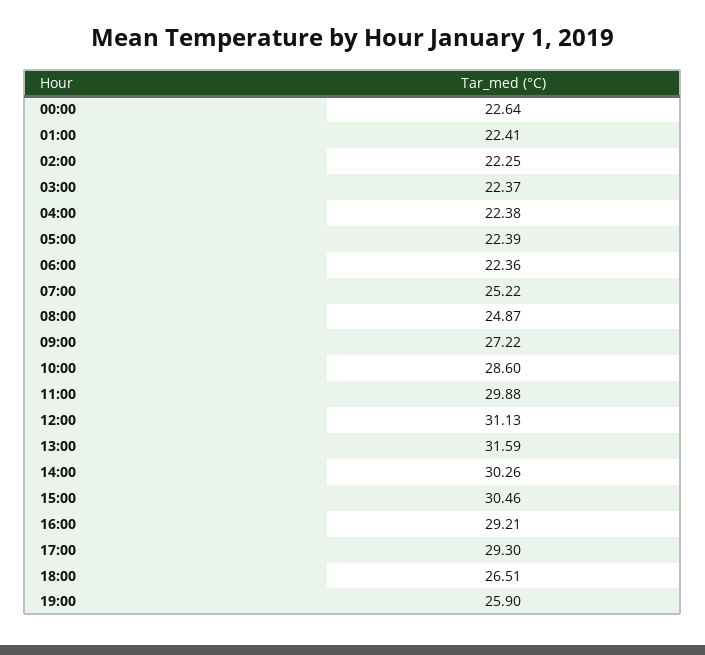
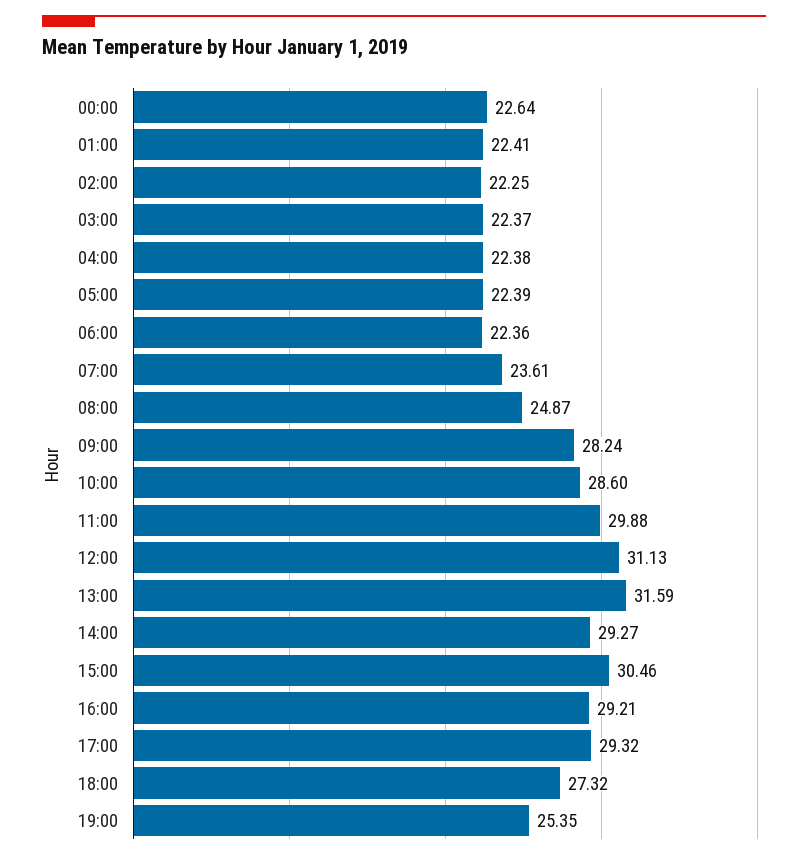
  {
    "00:00": 22.64,
    "01:00": 22.41,
    "02:00": 22.25,
    "03:00": 22.37,
    "04:00": 22.38,
    "05:00": 22.39,
    "06:00": 22.36,
-   "07:00": 25.22,
+   "07:00": 23.61,
    "08:00": 24.87,
-   "09:00": 27.22,
+   "09:00": 28.24,
    "10:00": 28.6,
    "11:00": 29.88,
    "12:00": 31.13,
    "13:00": 31.59,
-   "14:00": 30.26,
+   "14:00": 29.27,
    "15:00": 30.46,
    "16:00": 29.21,
-   "17:00": 29.3,
+   "17:00": 29.32,
-   "18:00": 26.51,
+   "18:00": 27.32,
-   "19:00": 25.9
+   "19:00": 25.35
  }

